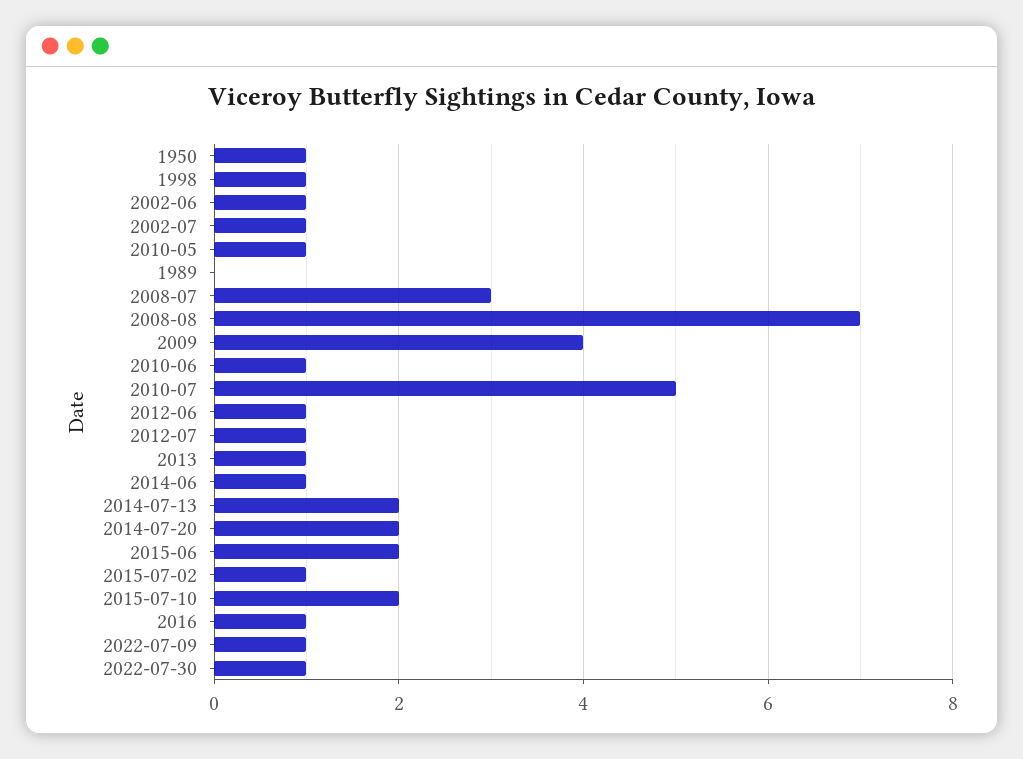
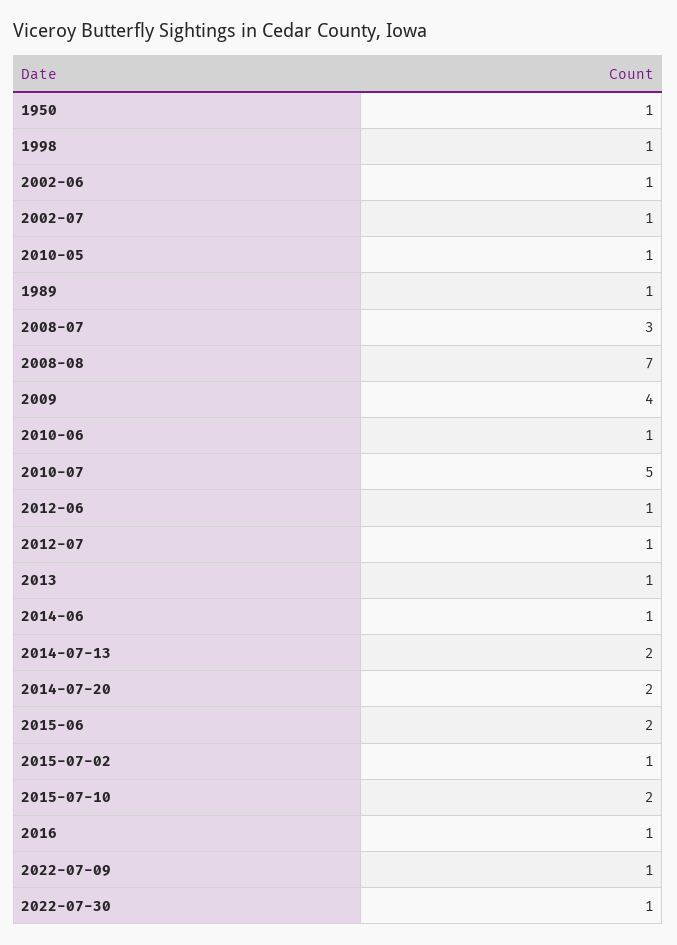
  {
    "1950": 1,
    "1998": 1,
    "2002-06": 1,
    "2002-07": 1,
    "2010-05": 1,
-   "1989": 0,
+   "1989": 1,
    "2008-07": 3,
    "2008-08": 7,
    "2009": 4,
    "2010-06": 1,
    "2010-07": 5,
    "2012-06": 1,
    "2012-07": 1,
    "2013": 1,
    "2014-06": 1,
    "2014-07-13": 2,
    "2014-07-20": 2,
    "2015-06": 2,
    "2015-07-02": 1,
    "2015-07-10": 2,
    "2016": 1,
    "2022-07-09": 1,
    "2022-07-30": 1
  }

